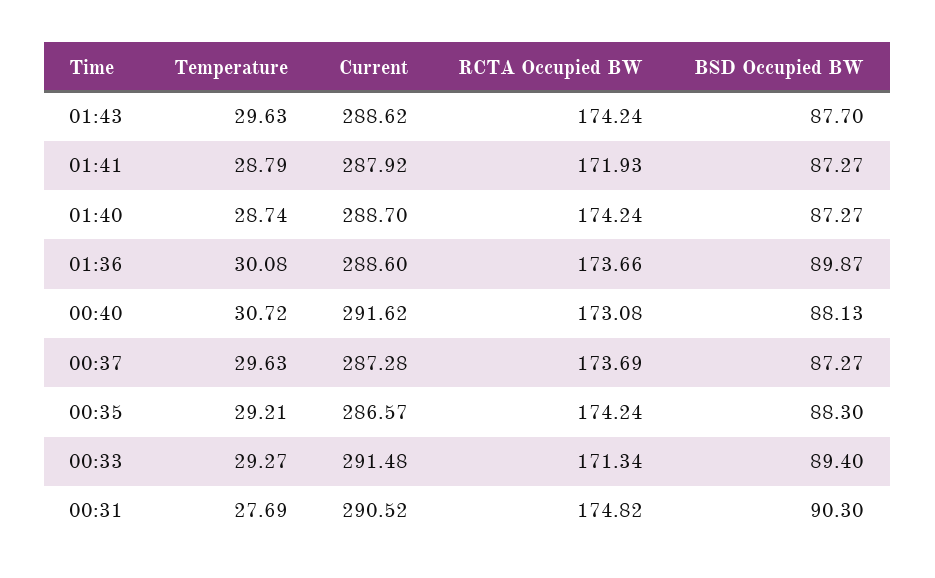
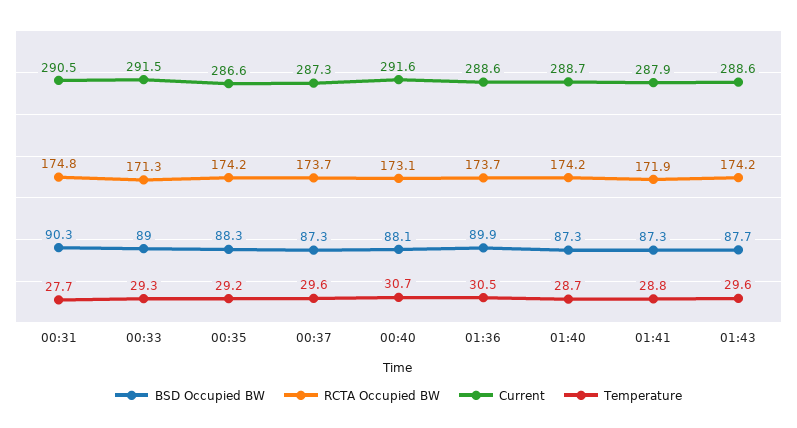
  {
    "Temperature": {
      "01:43": 29.63,
      "01:41": 28.79,
      "01:40": 28.74,
-     "01:36": 30.08,
+     "01:36": 30.5,
      "00:40": 30.72,
      "00:37": 29.63,
      "00:35": 29.21,
      "00:33": 29.27,
      "00:31": 27.69
    },
    "Current": {
      "01:43": 288.62,
      "01:41": 287.92,
      "01:40": 288.7,
      "01:36": 288.6,
      "00:40": 291.62,
      "00:37": 287.28,
      "00:35": 286.57,
      "00:33": 291.48,
      "00:31": 290.52
    },
    "RCTA Occupied BW": {
      "01:43": 174.24,
      "01:41": 171.93,
      "01:40": 174.24,
      "01:36": 173.66,
      "00:40": 173.08,
      "00:37": 173.69,
      "00:35": 174.24,
      "00:33": 171.34,
      "00:31": 174.82
    },
    "BSD Occupied BW": {
      "01:43": 87.7,
      "01:41": 87.27,
      "01:40": 87.27,
      "01:36": 89.87,
      "00:40": 88.13,
      "00:37": 87.27,
      "00:35": 88.3,
-     "00:33": 89.4,
+     "00:33": 89,
      "00:31": 90.3
    }
  }

